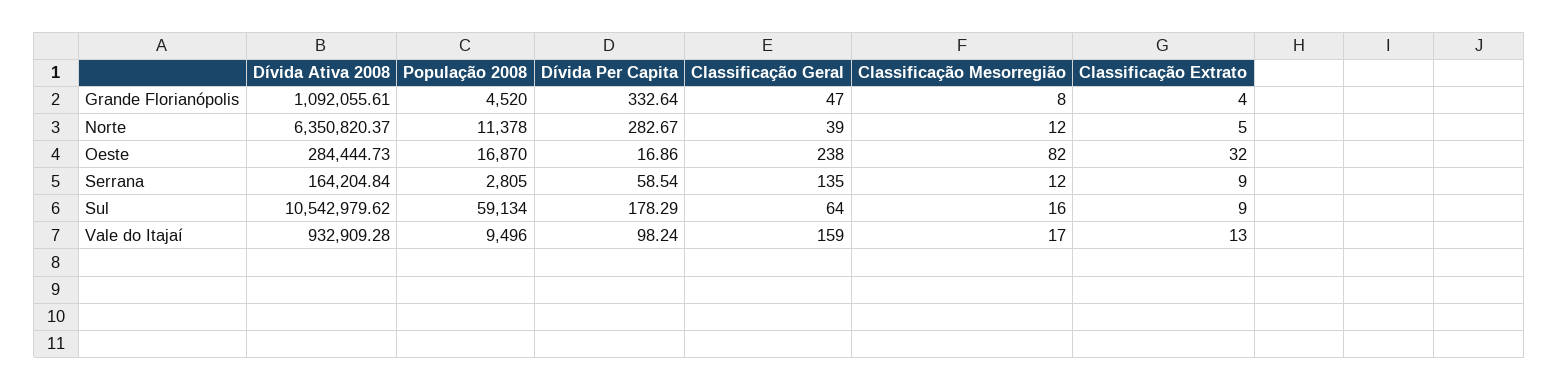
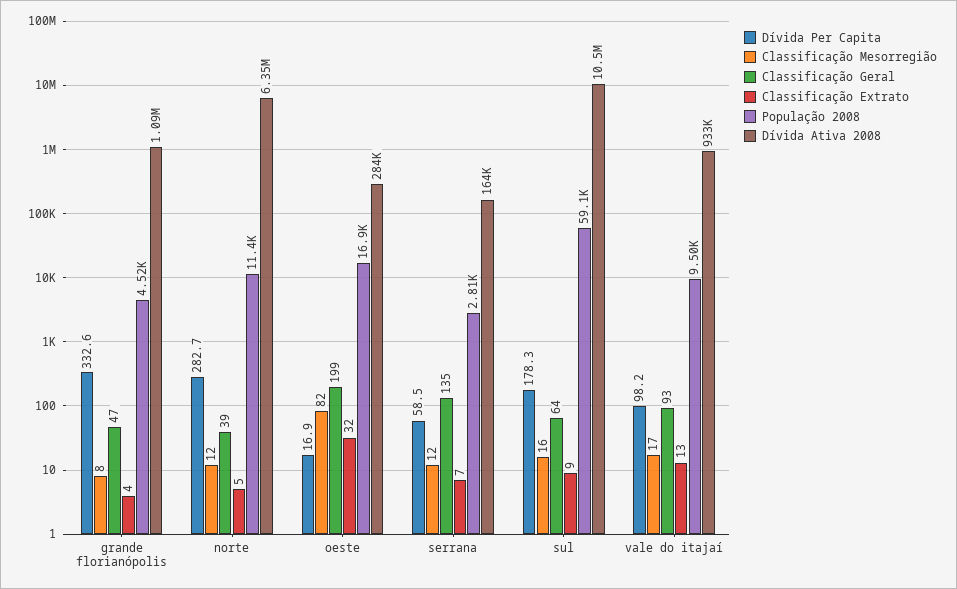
  {
    "Dívida Ativa 2008": {
      "Grande Florianópolis": 1092055.61,
      "Norte": 6350820.37,
      "Oeste": 284444.73,
      "Serrana": 164204.84,
      "Sul": 10542979.62,
      "Vale do Itajaí": 932909.28
    },
    "População 2008": {
      "Grande Florianópolis": 4520,
      "Norte": 11378,
      "Oeste": 16870,
      "Serrana": 2805,
      "Sul": 59134,
      "Vale do Itajaí": 9496
    },
    "Dívida Per Capita": {
      "Grande Florianópolis": 332.64,
      "Norte": 282.67,
      "Oeste": 16.86,
      "Serrana": 58.54,
      "Sul": 178.29,
      "Vale do Itajaí": 98.24
    },
    "Classificação Geral": {
      "Grande Florianópolis": 47,
      "Norte": 39,
-     "Oeste": 238,
+     "Oeste": 199,
      "Serrana": 135,
      "Sul": 64,
-     "Vale do Itajaí": 159
+     "Vale do Itajaí": 93
    },
    "Classificação Mesorregião": {
      "Grande Florianópolis": 8,
      "Norte": 12,
      "Oeste": 82,
      "Serrana": 12,
      "Sul": 16,
      "Vale do Itajaí": 17
    },
    "Classificação Extrato": {
      "Grande Florianópolis": 4,
      "Norte": 5,
      "Oeste": 32,
-     "Serrana": 9,
+     "Serrana": 7,
      "Sul": 9,
      "Vale do Itajaí": 13
    }
  }

